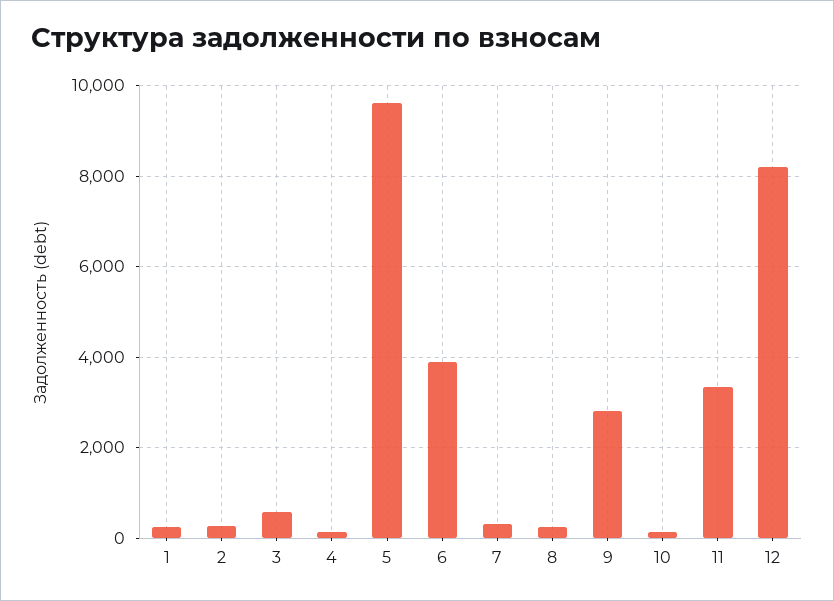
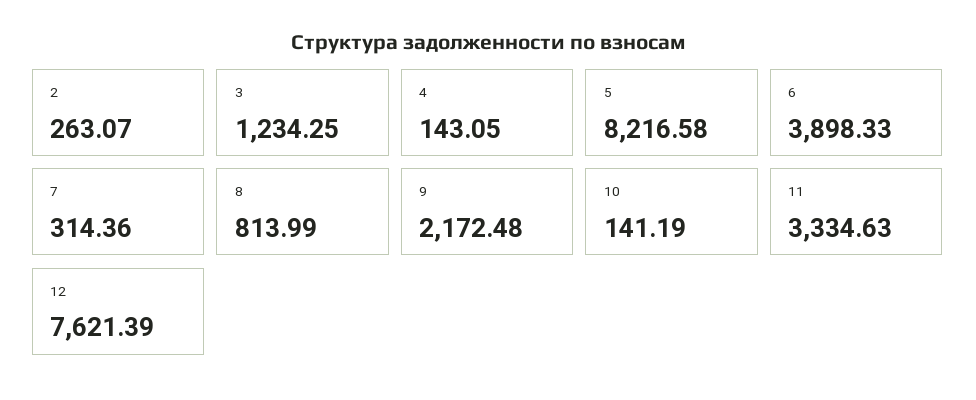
  {
-   "1": 200,
    "2": 263.07,
-   "3": 600,
+   "3": 1234.25,
    "4": 143.05,
-   "5": 9600,
+   "5": 8216.58,
    "6": 3898.33,
    "7": 314.36,
-   "8": 200,
+   "8": 813.99,
-   "9": 2800,
+   "9": 2172.48,
    "10": 141.19,
    "11": 3334.63,
-   "12": 8200
+   "12": 7621.39
  }

